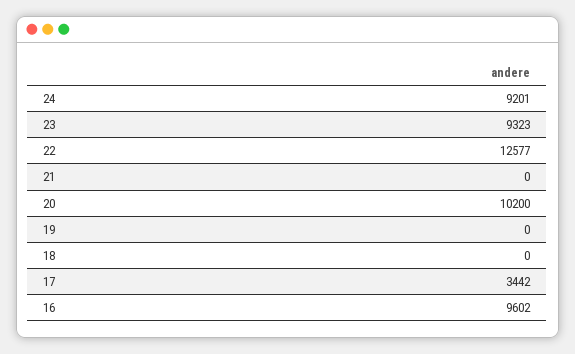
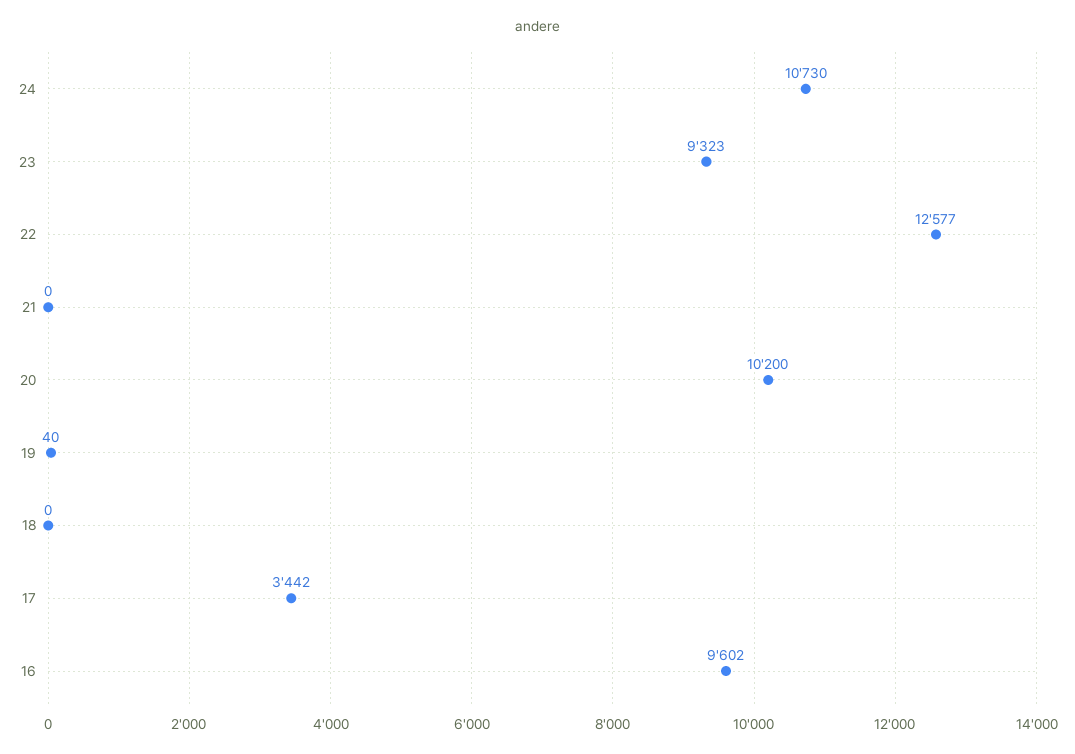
  {
-   "24": 9201,
+   "24": 10730,
    "23": 9323,
    "22": 12577,
    "21": 0,
    "20": 10200,
-   "19": 0,
+   "19": 40,
    "18": 0,
    "17": 3442,
    "16": 9602
  }

